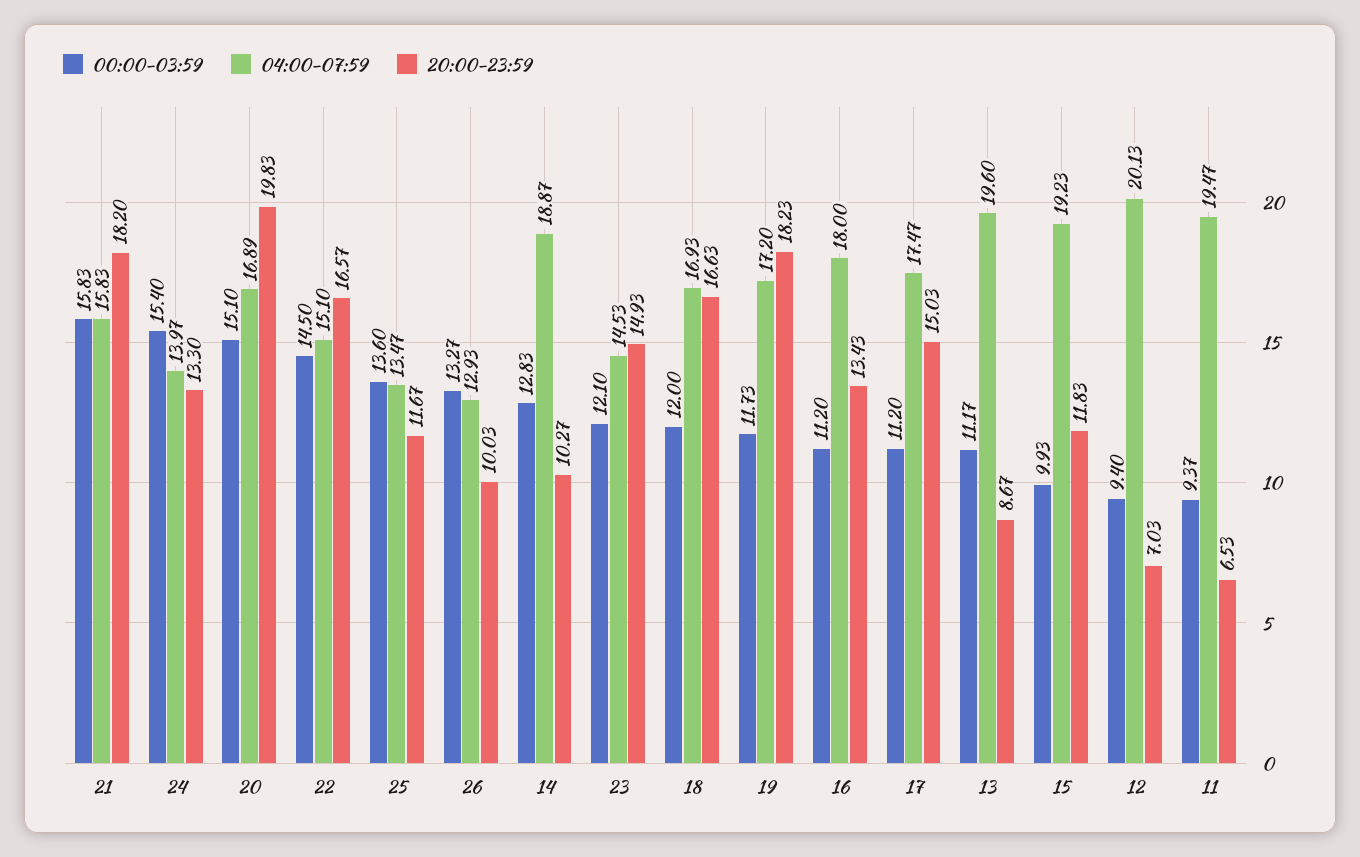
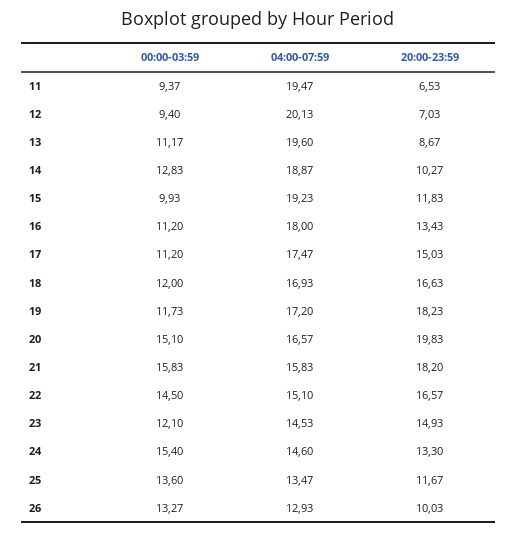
  {
    "00:00-03:59": {
      "21": 15.83,
      "24": 15.4,
      "20": 15.1,
      "22": 14.5,
      "25": 13.6,
      "26": 13.27,
      "14": 12.83,
      "23": 12.1,
      "18": 12,
      "19": 11.73,
      "16": 11.2,
      "17": 11.2,
      "13": 11.17,
      "15": 9.93,
      "12": 9.4,
      "11": 9.37
    },
    "04:00-07:59": {
      "21": 15.83,
-     "24": 13.97,
+     "24": 14.6,
-     "20": 16.89,
+     "20": 16.57,
      "22": 15.1,
      "25": 13.47,
      "26": 12.93,
      "14": 18.87,
      "23": 14.53,
      "18": 16.93,
      "19": 17.2,
      "16": 18,
      "17": 17.47,
      "13": 19.6,
      "15": 19.23,
      "12": 20.13,
      "11": 19.47
    },
    "20:00-23:59": {
      "21": 18.2,
      "24": 13.3,
      "20": 19.83,
      "22": 16.57,
      "25": 11.67,
      "26": 10.03,
      "14": 10.27,
      "23": 14.93,
      "18": 16.63,
      "19": 18.23,
      "16": 13.43,
      "17": 15.03,
      "13": 8.67,
      "15": 11.83,
      "12": 7.03,
      "11": 6.53
    }
  }

